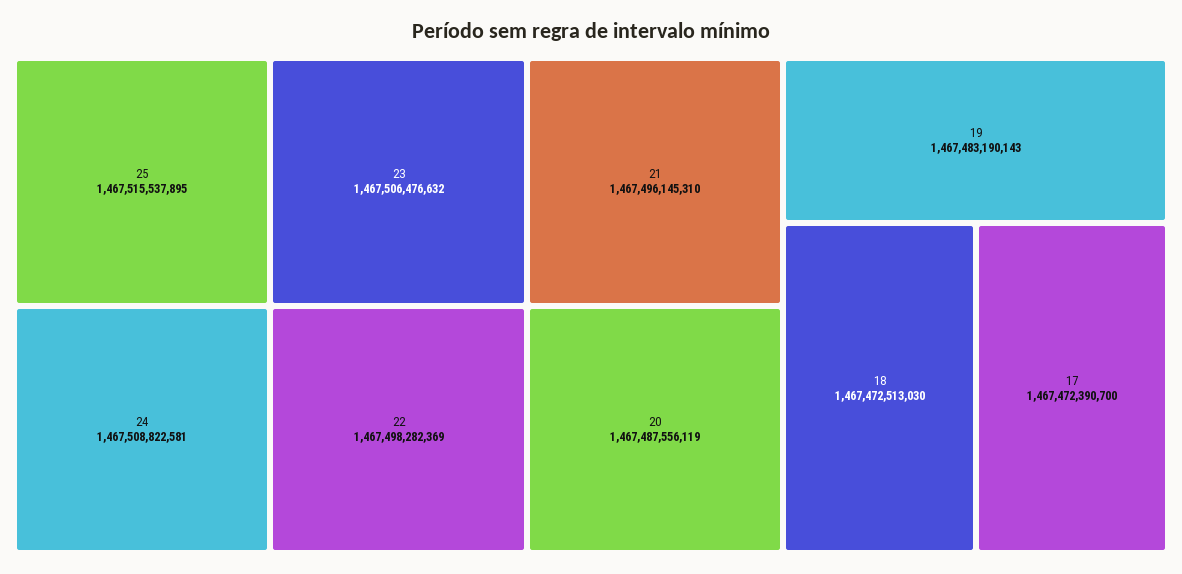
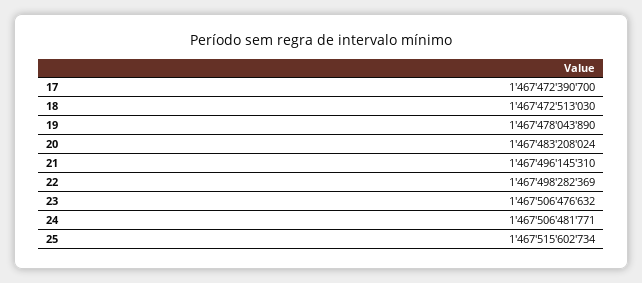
  {
-   "25": 1467515537895,
+   "25": 1467515602734,
-   "24": 1467508822581,
+   "24": 1467506481771,
    "23": 1467506476632,
    "22": 1467498282369,
    "21": 1467496145310,
-   "20": 1467487556119,
+   "20": 1467483208024,
-   "19": 1467483190143,
+   "19": 1467478043890,
    "18": 1467472513030,
    "17": 1467472390700
  }

